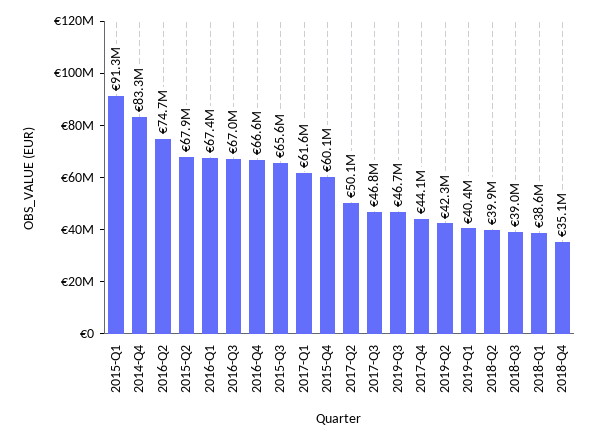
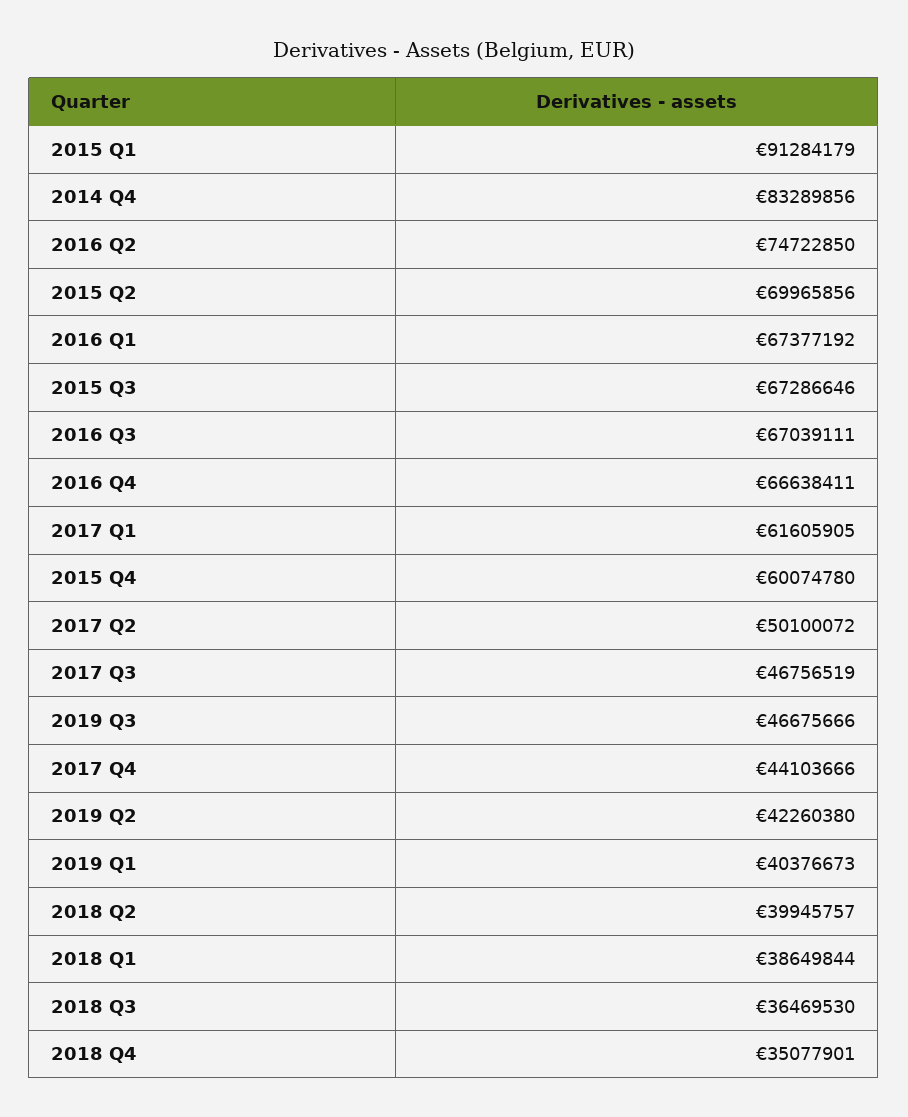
  {
    "2015-Q1": 91284179,
    "2014-Q4": 83289856,
    "2016-Q2": 74722850,
-   "2015-Q2": 67900000,
+   "2015-Q2": 69965856,
    "2016-Q1": 67377192,
    "2016-Q3": 67039111,
    "2016-Q4": 66638411,
-   "2015-Q3": 65600000,
+   "2015-Q3": 67286646,
    "2017-Q1": 61605905,
    "2015-Q4": 60074780,
    "2017-Q2": 50100072,
    "2017-Q3": 46756519,
    "2019-Q3": 46675666,
    "2017-Q4": 44103666,
    "2019-Q2": 42260380,
    "2019-Q1": 40376673,
    "2018-Q2": 39945757,
-   "2018-Q3": 39000000,
+   "2018-Q3": 36469530,
    "2018-Q1": 38649844,
    "2018-Q4": 35077901
  }

